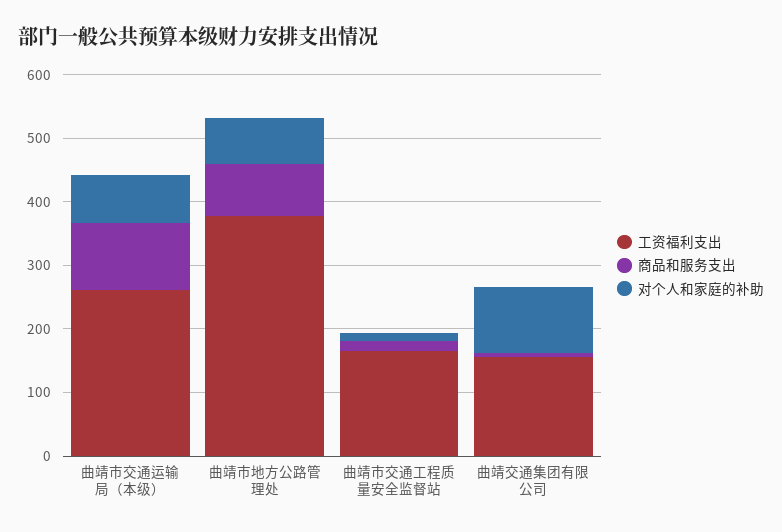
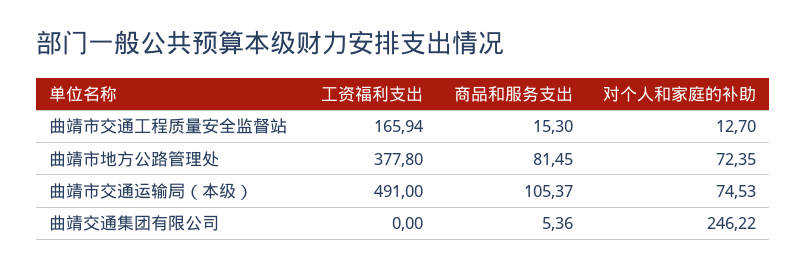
  {
    "工资福利支出": {
-     "曲靖市交通运输局（本级）": 260,
+     "曲靖市交通运输局（本级）": 491,
      "曲靖市地方公路管理处": 377.8,
      "曲靖市交通工程质量安全监督站": 165.94,
-     "曲靖交通集团有限公司": 160
+     "曲靖交通集团有限公司": 0
    },
    "商品和服务支出": {
      "曲靖市交通运输局（本级）": 105.37,
      "曲靖市地方公路管理处": 81.45,
      "曲靖市交通工程质量安全监督站": 15.3,
      "曲靖交通集团有限公司": 5.36
    },
    "对个人和家庭的补助": {
      "曲靖市交通运输局（本级）": 74.53,
      "曲靖市地方公路管理处": 72.35,
      "曲靖市交通工程质量安全监督站": 12.7,
-     "曲靖交通集团有限公司": 100
+     "曲靖交通集团有限公司": 246.22
    }
  }

